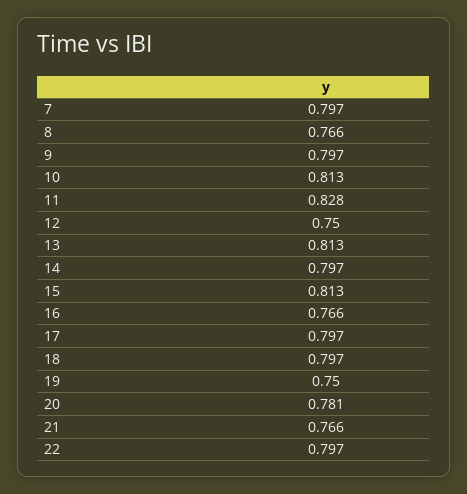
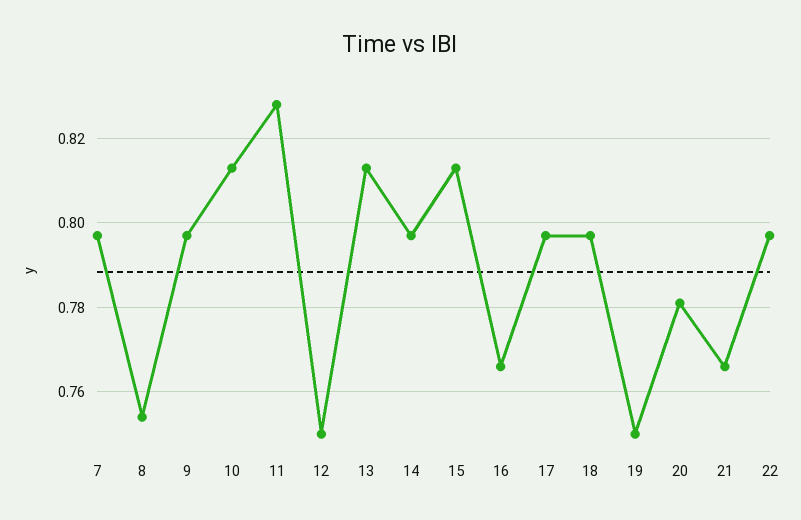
  {
    "7": 0.797,
-   "8": 0.766,
+   "8": 0.755,
    "9": 0.797,
    "10": 0.813,
    "11": 0.828,
    "12": 0.75,
    "13": 0.813,
    "14": 0.797,
    "15": 0.813,
    "16": 0.766,
    "17": 0.797,
    "18": 0.797,
    "19": 0.75,
    "20": 0.781,
    "21": 0.766,
    "22": 0.797
  }

